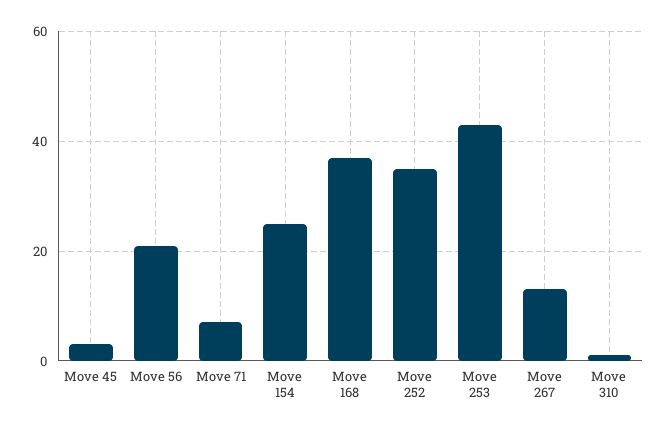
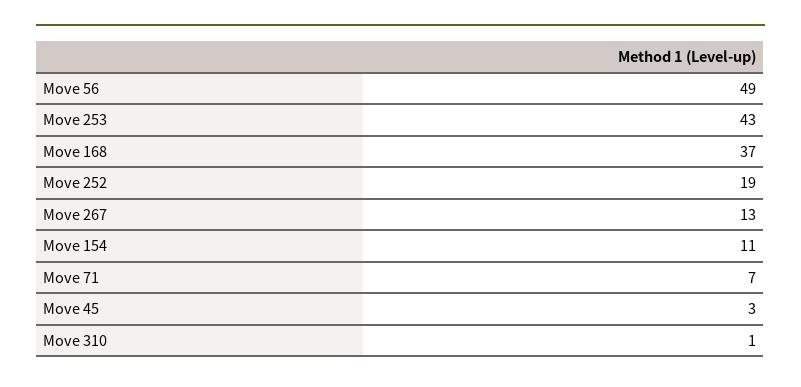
  {
    "Move 45": 3,
-   "Move 56": 20,
+   "Move 56": 49,
    "Move 71": 7,
-   "Move 154": 25,
+   "Move 154": 11,
    "Move 168": 37,
-   "Move 252": 35,
+   "Move 252": 19,
    "Move 253": 43,
    "Move 267": 13,
    "Move 310": 1
  }

